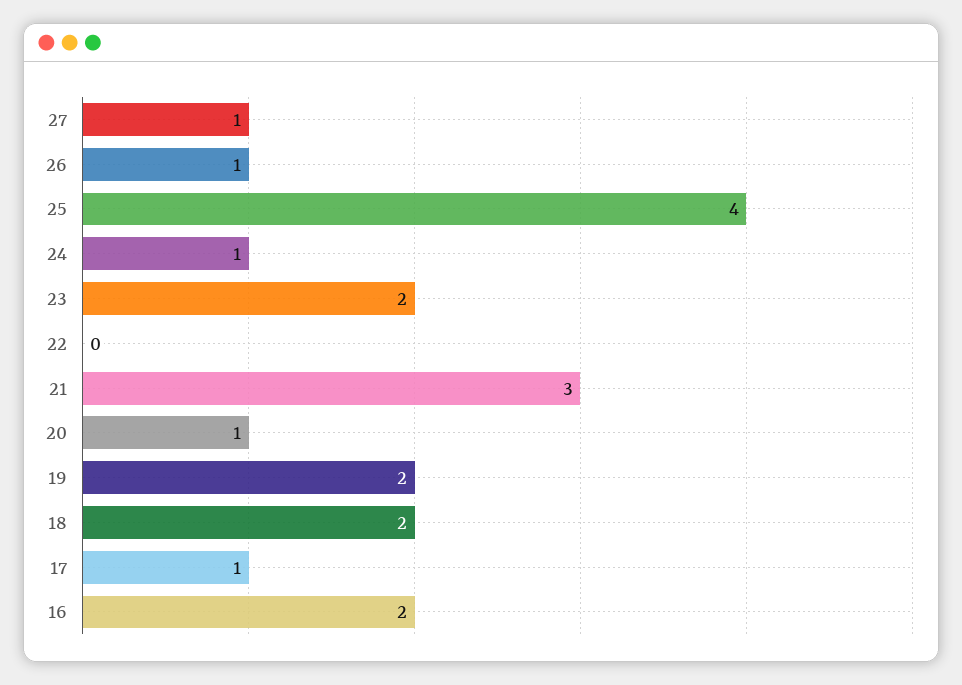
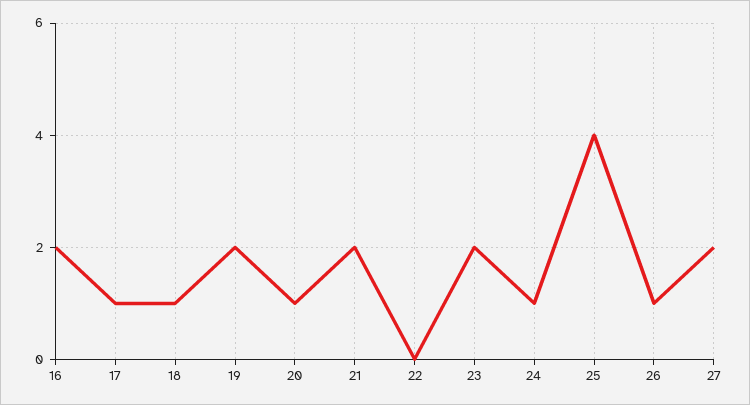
  {
-   "27": 1,
+   "27": 2,
    "26": 1,
    "25": 4,
    "24": 1,
    "23": 2,
    "22": 0,
-   "21": 3,
+   "21": 2,
    "20": 1,
    "19": 2,
-   "18": 2,
+   "18": 1,
    "17": 1,
    "16": 2
  }

